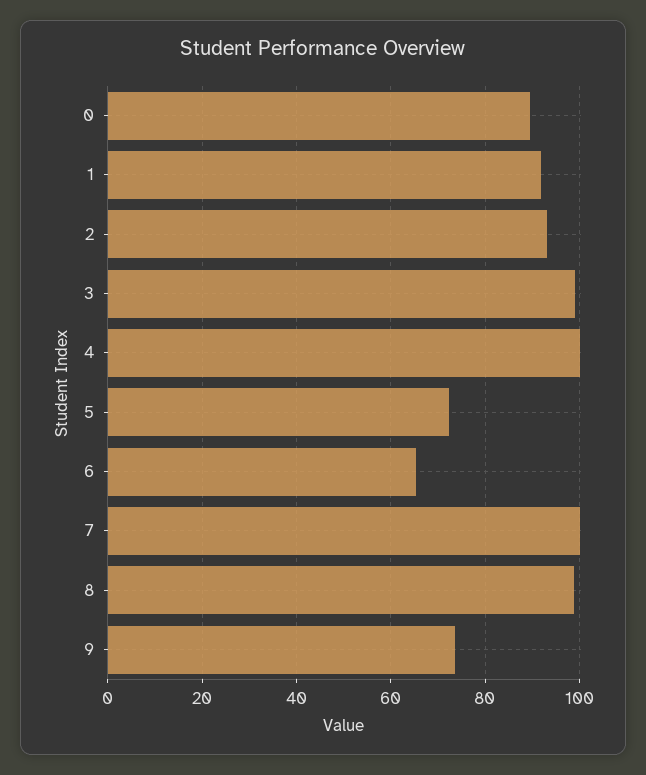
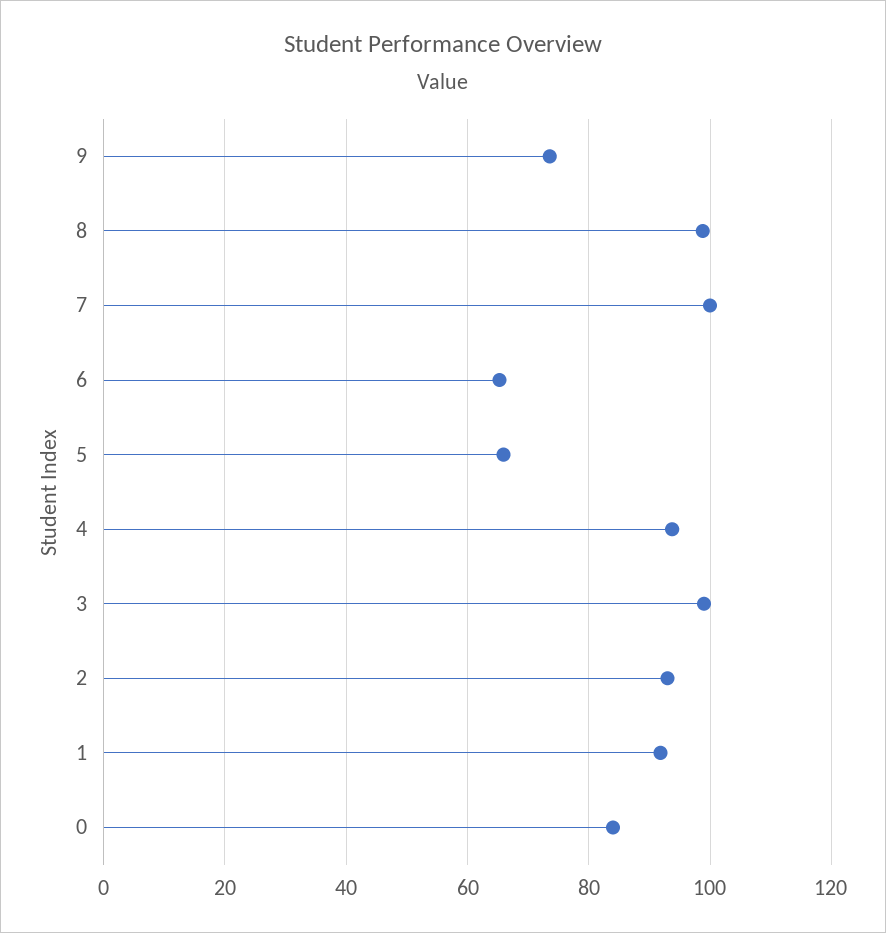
  {
-   "0": 90,
+   "0": 84,
    "1": 92,
    "2": 92,
    "3": 98,
-   "4": 100,
+   "4": 94,
-   "5": 72,
+   "5": 66,
    "6": 66,
    "7": 100,
    "8": 98,
    "9": 74
  }

